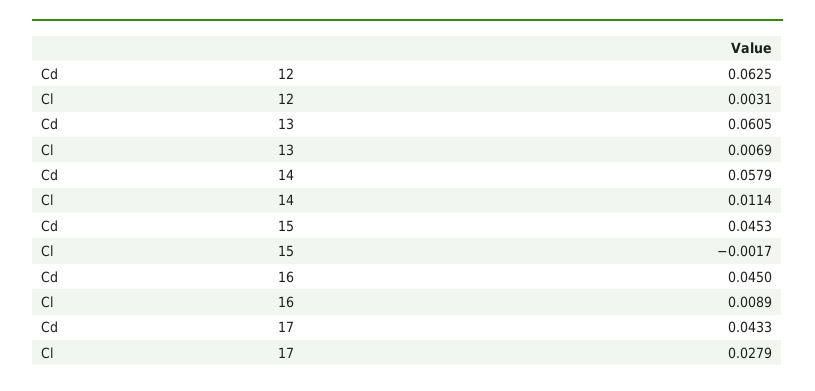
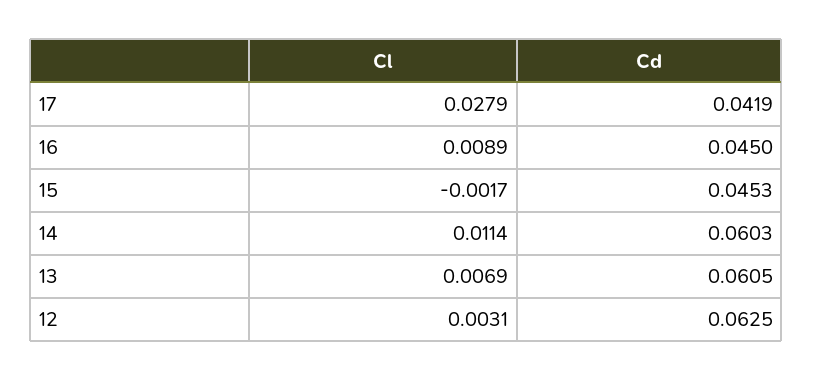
  {
    "Cd": {
      "12": 0.0625,
      "13": 0.0605,
-     "14": 0.0579,
+     "14": 0.0603,
      "15": 0.0453,
      "16": 0.045,
-     "17": 0.0433
+     "17": 0.0419
    },
    "Cl": {
      "12": 0.0031,
      "13": 0.0069,
      "14": 0.0114,
      "15": -0.0017,
      "16": 0.0089,
      "17": 0.0279
    }
  }

